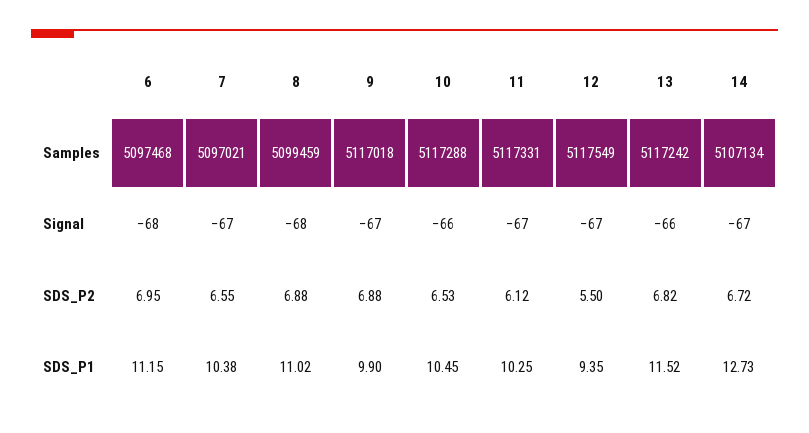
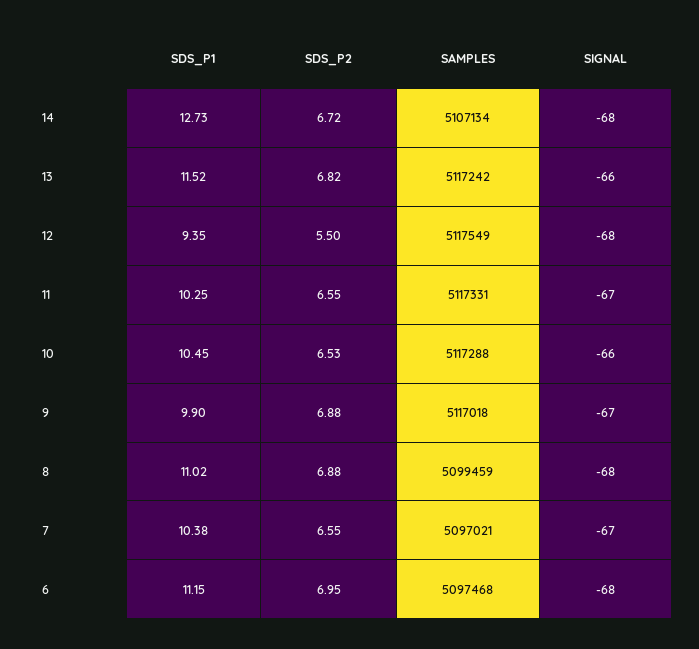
  {
    "6": {
      "Samples": 5097468,
      "Signal": -68,
      "SDS_P2": 6.95,
      "SDS_P1": 11.15
    },
    "7": {
      "Samples": 5097021,
      "Signal": -67,
      "SDS_P2": 6.55,
      "SDS_P1": 10.38
    },
    "8": {
      "Samples": 5099459,
      "Signal": -68,
      "SDS_P2": 6.88,
      "SDS_P1": 11.02
    },
    "9": {
      "Samples": 5117018,
      "Signal": -67,
      "SDS_P2": 6.88,
      "SDS_P1": 9.9
    },
    "10": {
      "Samples": 5117288,
      "Signal": -66,
      "SDS_P2": 6.53,
      "SDS_P1": 10.45
    },
    "11": {
      "Samples": 5117331,
      "Signal": -67,
-     "SDS_P2": 6.12,
+     "SDS_P2": 6.55,
      "SDS_P1": 10.25
    },
    "12": {
      "Samples": 5117549,
-     "Signal": -67,
+     "Signal": -68,
      "SDS_P2": 5.5,
      "SDS_P1": 9.35
    },
    "13": {
      "Samples": 5117242,
      "Signal": -66,
      "SDS_P2": 6.82,
      "SDS_P1": 11.52
    },
    "14": {
      "Samples": 5107134,
-     "Signal": -67,
+     "Signal": -68,
      "SDS_P2": 6.72,
      "SDS_P1": 12.73
    }
  }

